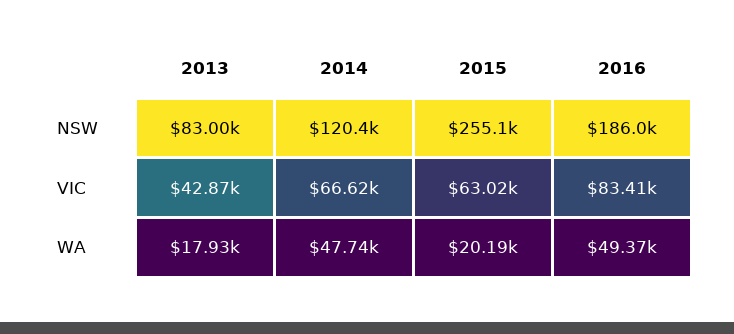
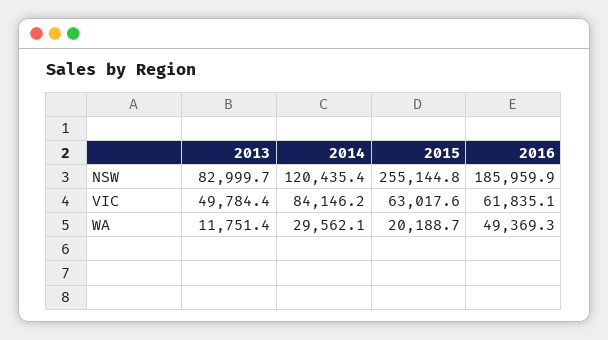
  {
    "2013": {
      "NSW": 82999.7,
-     "VIC": 42870,
+     "VIC": 49784.4,
-     "WA": 17930
+     "WA": 11751.4
    },
    "2014": {
      "NSW": 120435.4,
-     "VIC": 66620,
+     "VIC": 84146.2,
-     "WA": 47740
+     "WA": 29562.1
    },
    "2015": {
      "NSW": 255144.8,
      "VIC": 63017.6,
      "WA": 20188.7
    },
    "2016": {
      "NSW": 185959.9,
-     "VIC": 83410,
+     "VIC": 61835.1,
      "WA": 49369.3
    }
  }

